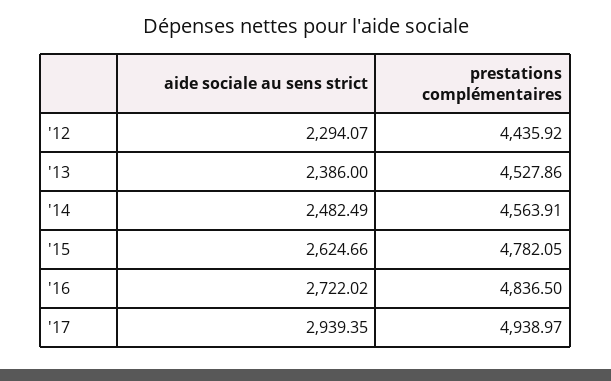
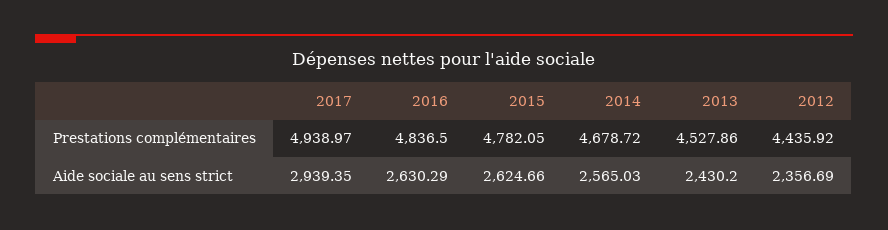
  {
    "aide sociale au sens strict": {
-     "'12": 2294.07,
+     "'12": 2356.69,
-     "'13": 2386,
+     "'13": 2430.2,
-     "'14": 2482.49,
+     "'14": 2565.03,
      "'15": 2624.66,
-     "'16": 2722.02,
+     "'16": 2630.29,
      "'17": 2939.35
    },
    "prestations complémentaires": {
      "'12": 4435.92,
      "'13": 4527.86,
-     "'14": 4563.91,
+     "'14": 4678.72,
      "'15": 4782.05,
      "'16": 4836.5,
      "'17": 4938.97
    }
  }

